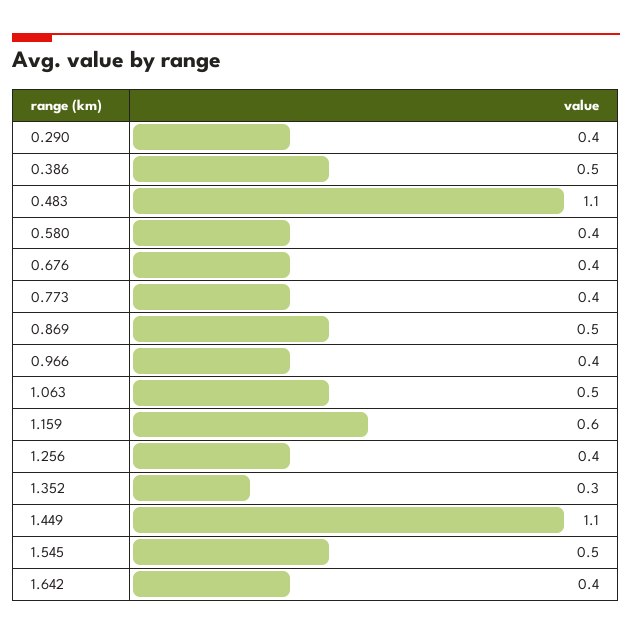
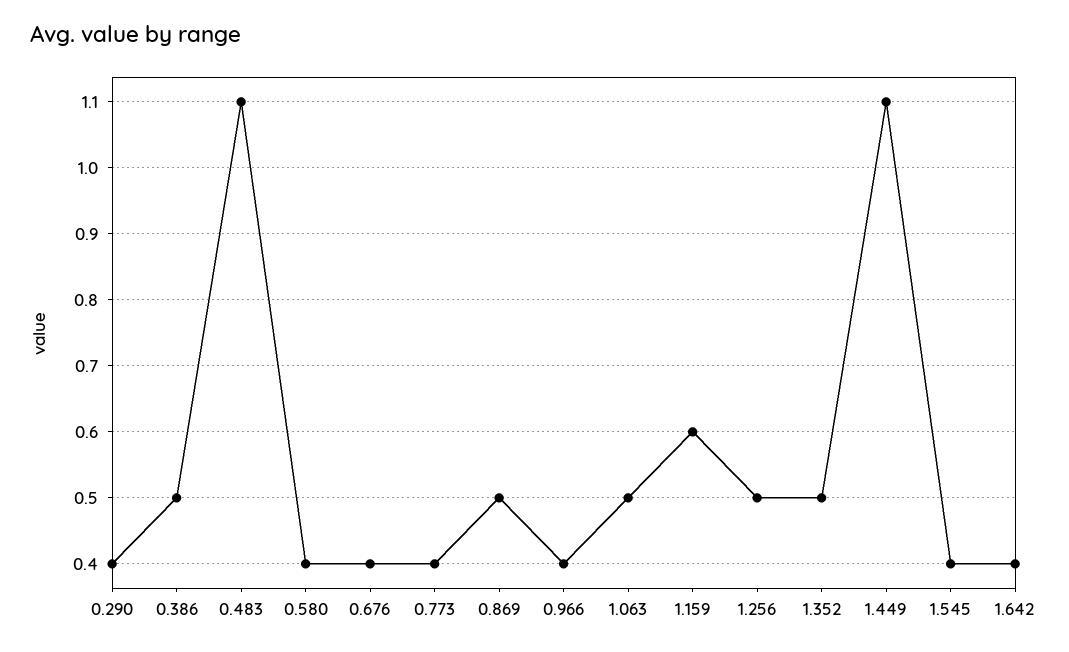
  {
    "0.290": 0.4,
    "0.386": 0.5,
    "0.483": 1.1,
    "0.580": 0.4,
    "0.676": 0.4,
    "0.773": 0.4,
    "0.869": 0.5,
    "0.966": 0.4,
    "1.063": 0.5,
    "1.159": 0.6,
-   "1.256": 0.4,
+   "1.256": 0.5,
-   "1.352": 0.3,
+   "1.352": 0.5,
    "1.449": 1.1,
-   "1.545": 0.5,
+   "1.545": 0.4,
    "1.642": 0.4
  }

